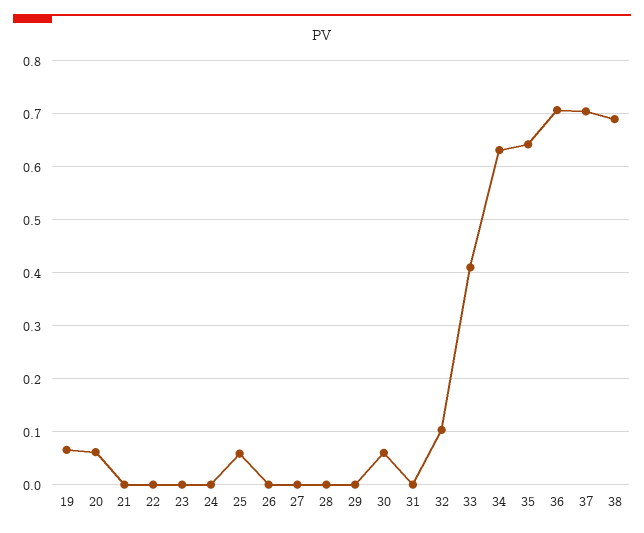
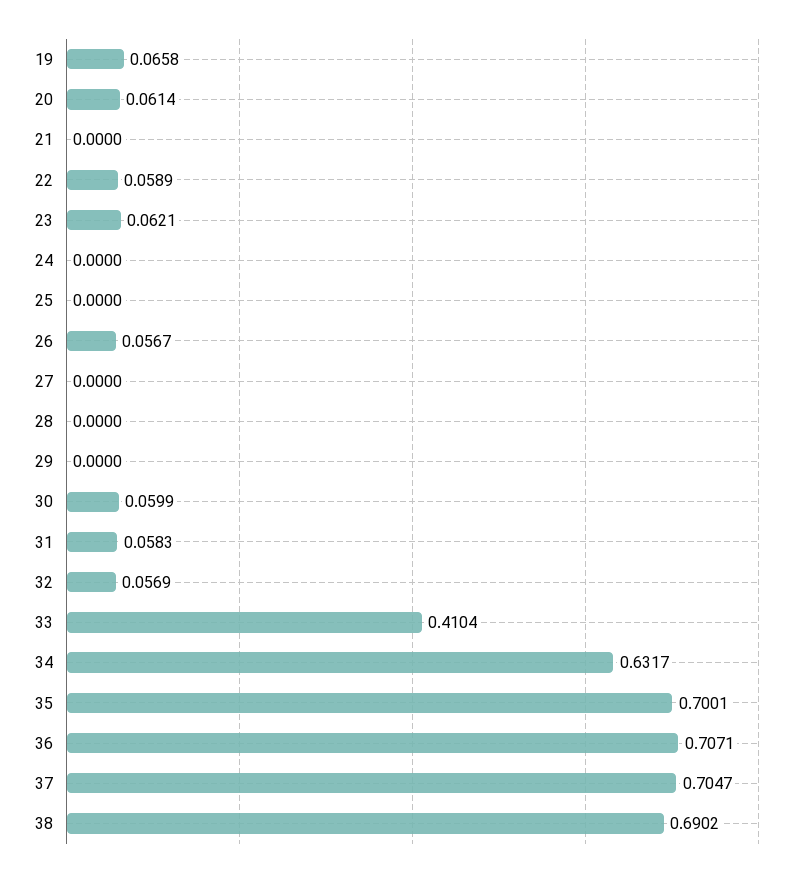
  {
    "19": 0.0658,
    "20": 0.0614,
    "21": 0,
-   "22": 0,
+   "22": 0.0589,
-   "23": 0,
+   "23": 0.0621,
    "24": 0,
-   "25": 0.06,
+   "25": 0,
-   "26": 0,
+   "26": 0.0567,
    "27": 0,
    "28": 0,
    "29": 0,
    "30": 0.0599,
-   "31": 0,
+   "31": 0.0583,
-   "32": 0.1,
+   "32": 0.0569,
    "33": 0.4104,
    "34": 0.6317,
-   "35": 0.64,
+   "35": 0.7001,
    "36": 0.7071,
    "37": 0.7047,
    "38": 0.6902
  }

